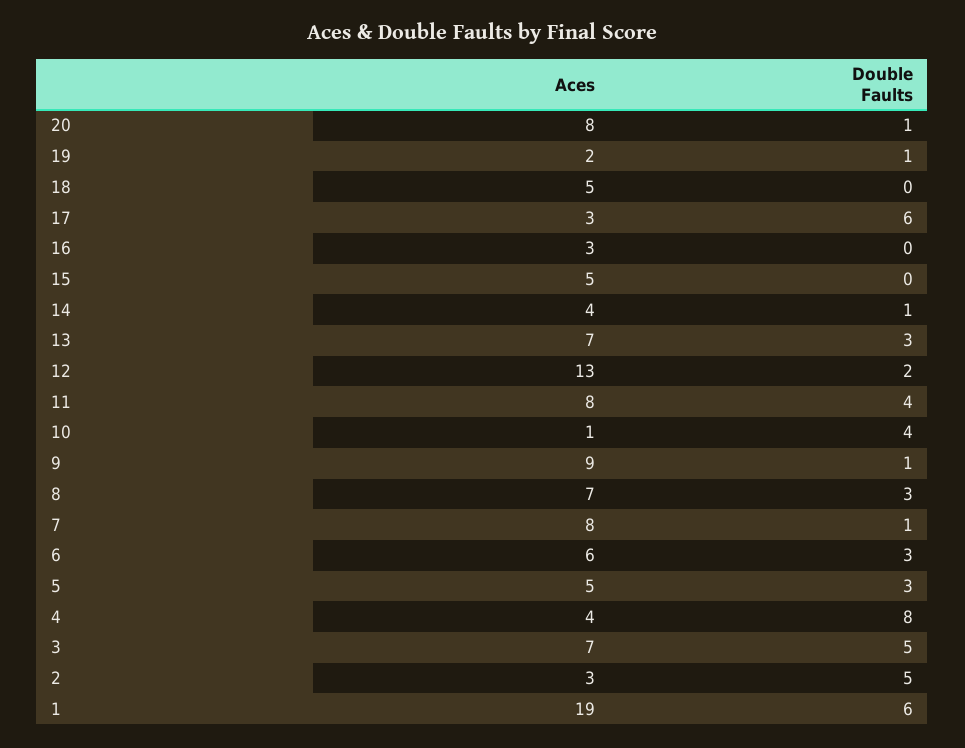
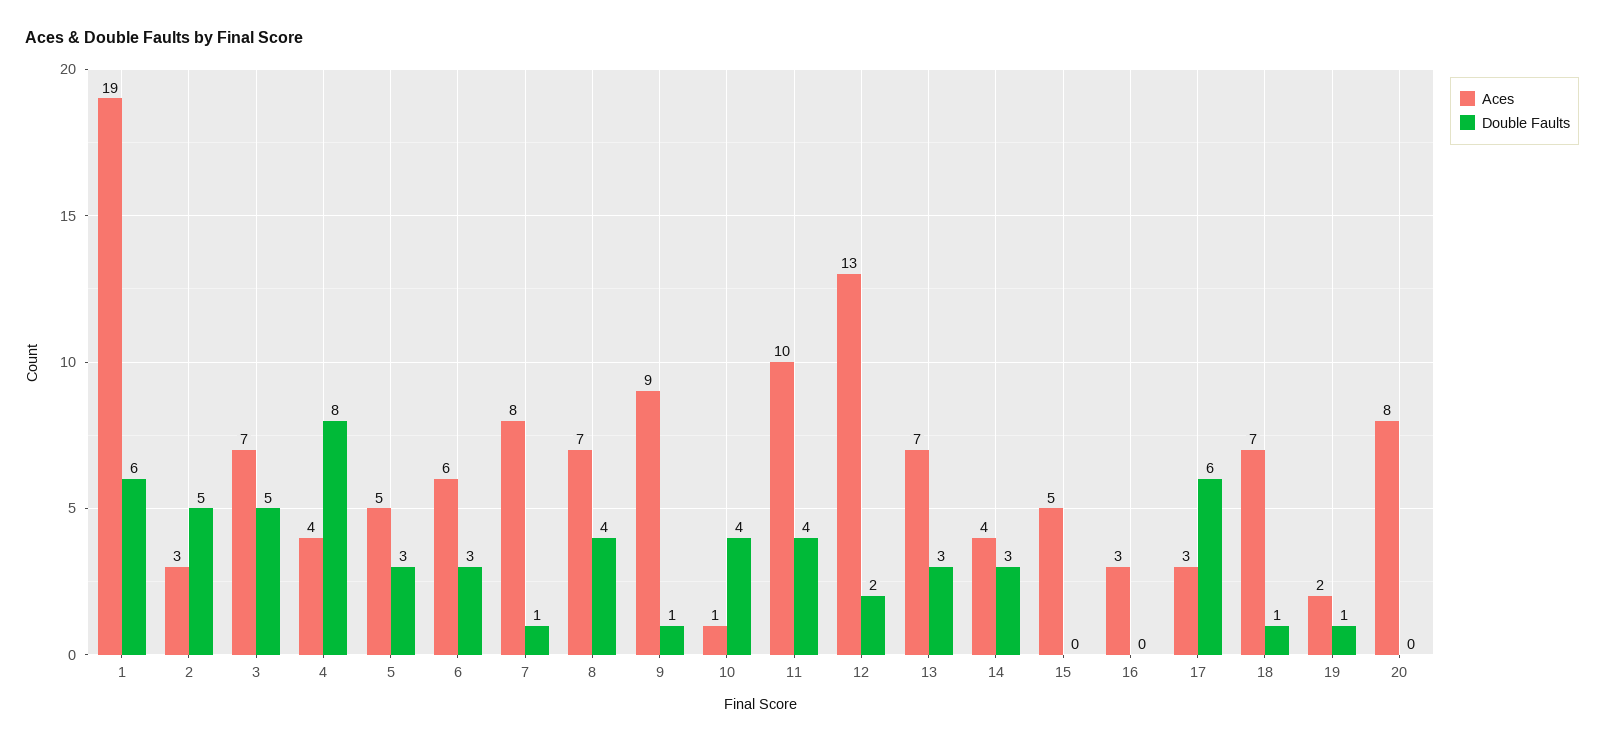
  {
    "Aces": {
      "20": 8,
      "19": 2,
-     "18": 5,
+     "18": 7,
      "17": 3,
      "16": 3,
      "15": 5,
      "14": 4,
      "13": 7,
      "12": 13,
-     "11": 8,
+     "11": 10,
      "10": 1,
      "9": 9,
      "8": 7,
      "7": 8,
      "6": 6,
      "5": 5,
      "4": 4,
      "3": 7,
      "2": 3,
      "1": 19
    },
    "Double Faults": {
-     "20": 1,
+     "20": 0,
      "19": 1,
-     "18": 0,
+     "18": 1,
      "17": 6,
      "16": 0,
      "15": 0,
-     "14": 1,
+     "14": 3,
      "13": 3,
      "12": 2,
      "11": 4,
      "10": 4,
      "9": 1,
-     "8": 3,
+     "8": 4,
      "7": 1,
      "6": 3,
      "5": 3,
      "4": 8,
      "3": 5,
      "2": 5,
      "1": 6
    }
  }

